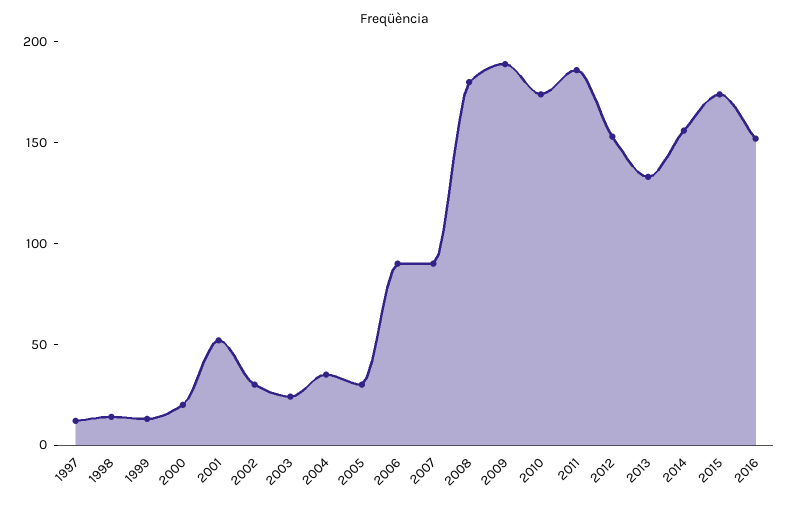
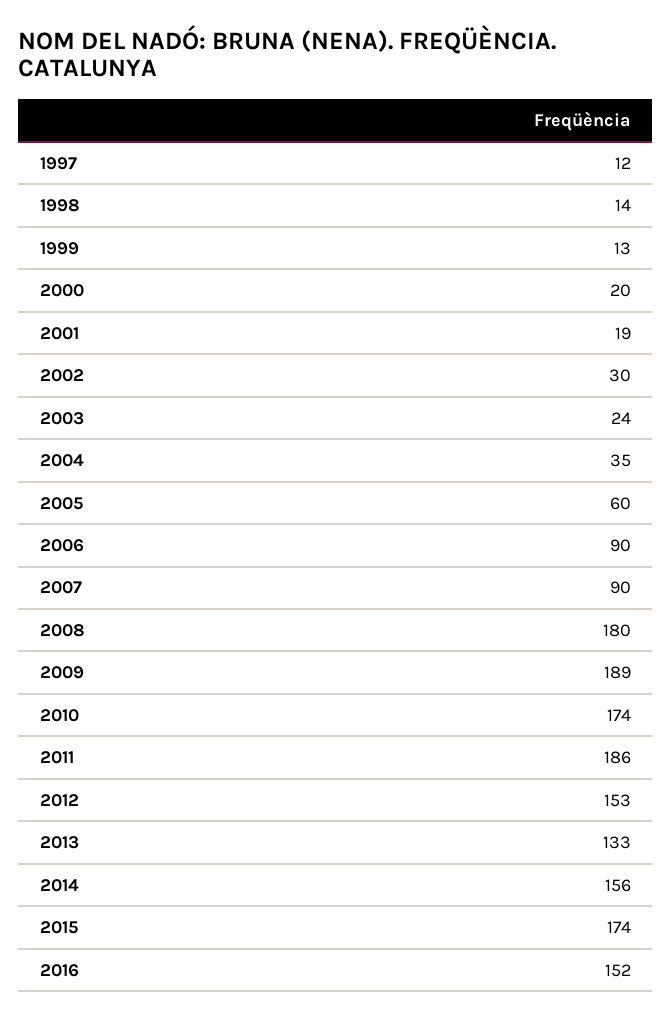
  {
    "1997": 12,
    "1998": 14,
    "1999": 13,
    "2000": 20,
-   "2001": 50,
+   "2001": 19,
    "2002": 30,
    "2003": 24,
    "2004": 35,
-   "2005": 30,
+   "2005": 60,
    "2006": 90,
    "2007": 90,
    "2008": 180,
    "2009": 189,
    "2010": 174,
    "2011": 186,
    "2012": 153,
    "2013": 133,
    "2014": 156,
    "2015": 174,
    "2016": 152
  }

